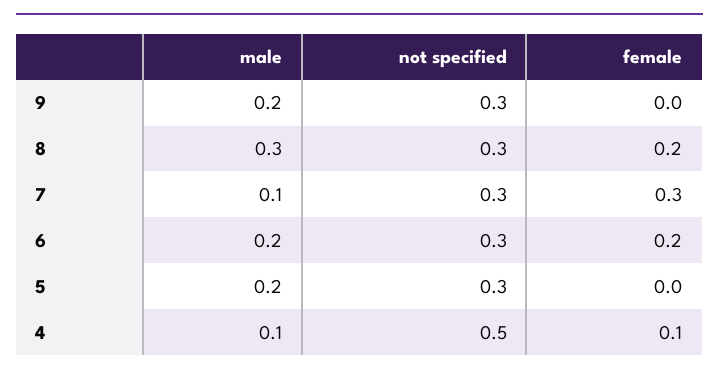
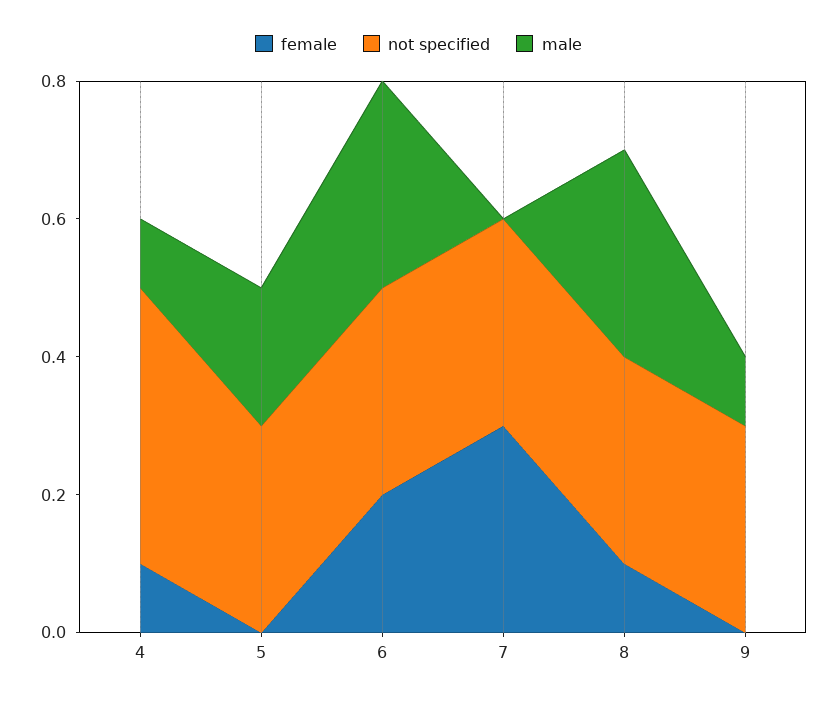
  {
    "male": {
-     "9": 0.2,
+     "9": 0.1,
      "8": 0.3,
-     "7": 0.1,
+     "7": 0,
-     "6": 0.2,
+     "6": 0.3,
      "5": 0.2,
      "4": 0.1
    },
    "not specified": {
      "9": 0.3,
      "8": 0.3,
      "7": 0.3,
      "6": 0.3,
      "5": 0.3,
-     "4": 0.5
+     "4": 0.4
    },
    "female": {
      "9": 0,
-     "8": 0.2,
+     "8": 0.1,
      "7": 0.3,
      "6": 0.2,
      "5": 0,
      "4": 0.1
    }
  }

